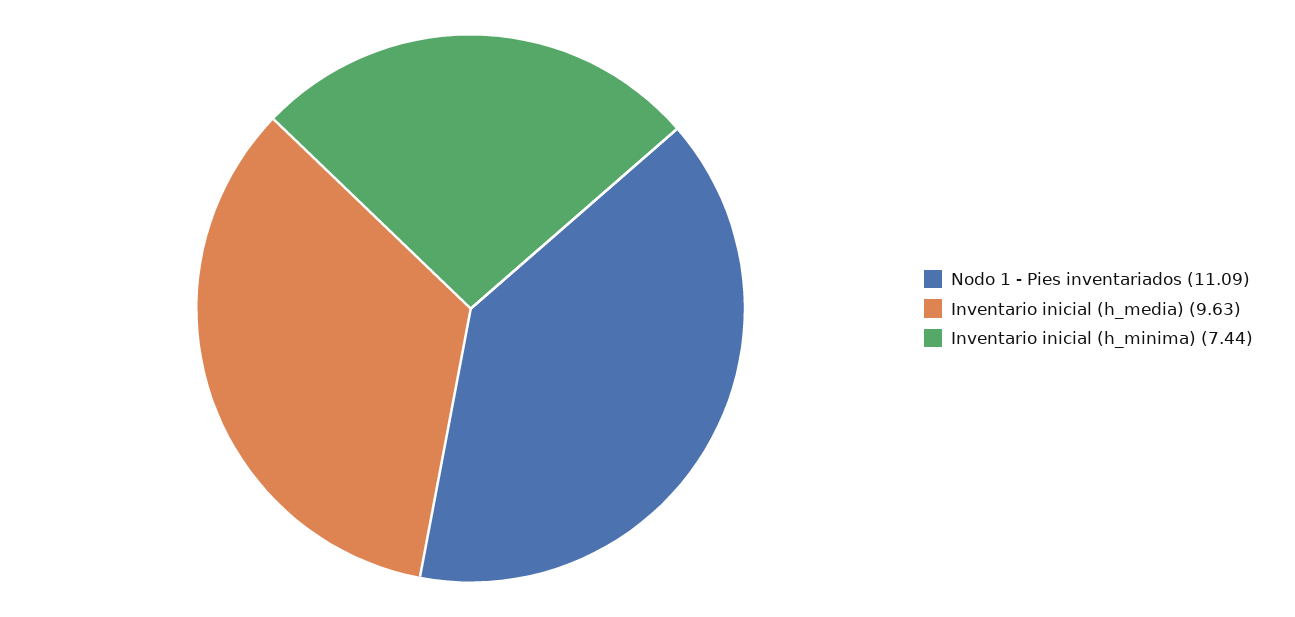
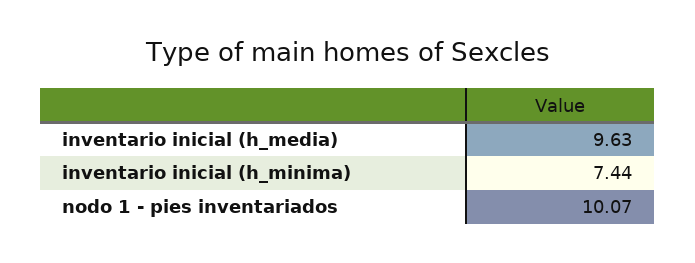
  {
-   "Nodo 1 - Pies inventariados": 11.09,
+   "Nodo 1 - Pies inventariados": 10.07,
    "Inventario inicial (h_media)": 9.63,
    "Inventario inicial (h_minima)": 7.44
  }

